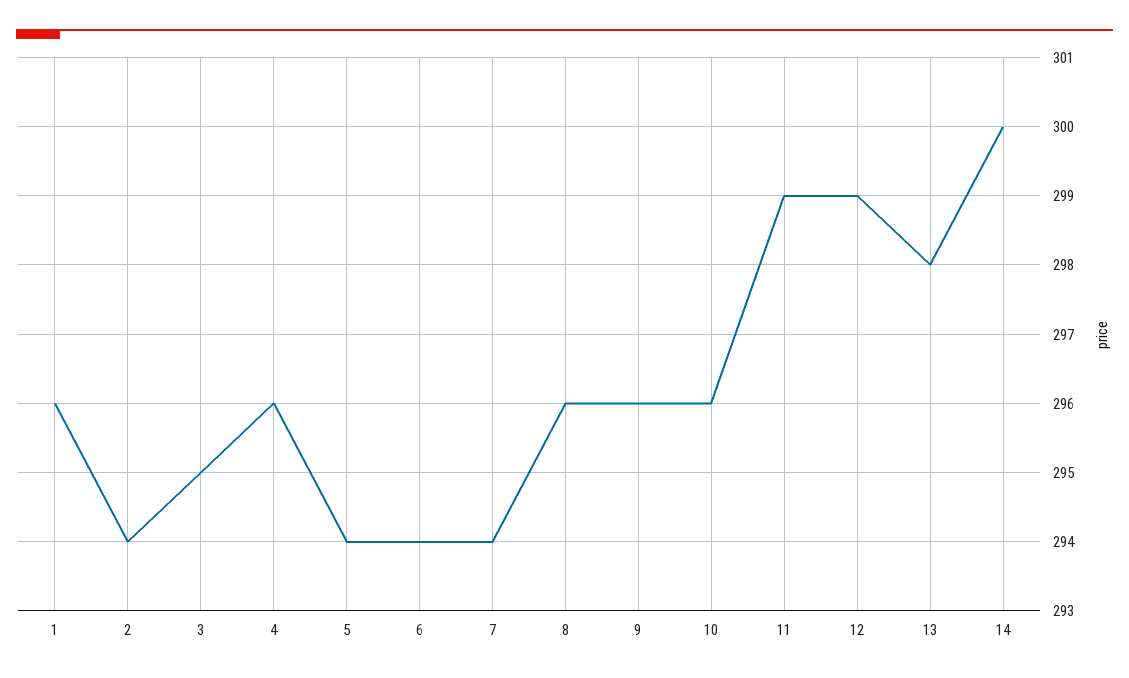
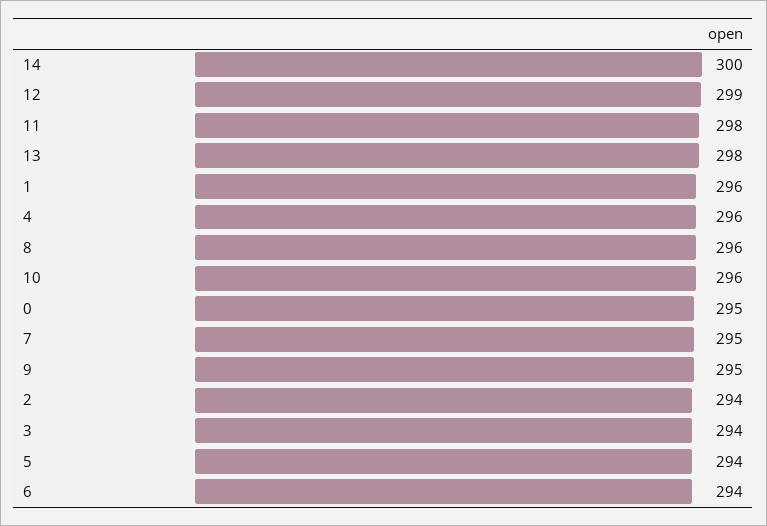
  {
    "1": 296,
    "2": 294,
-   "3": 295,
+   "3": 294,
    "4": 296,
    "5": 294,
    "6": 294,
-   "7": 294,
+   "7": 295,
    "8": 296,
-   "9": 296,
+   "9": 295,
    "10": 296,
-   "11": 299,
+   "11": 298,
    "12": 299,
    "13": 298,
-   "14": 300
+   "14": 300,
+   "0": 295
  }

